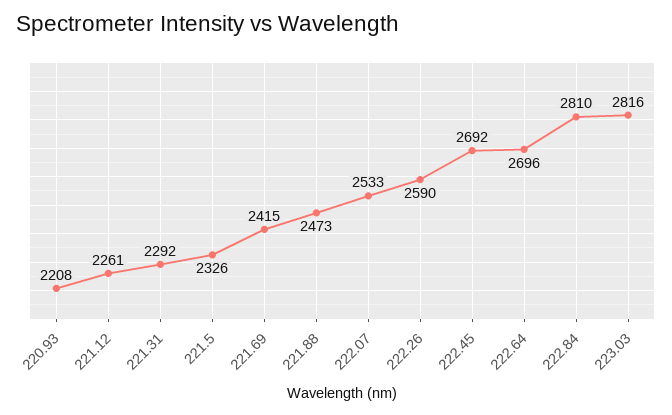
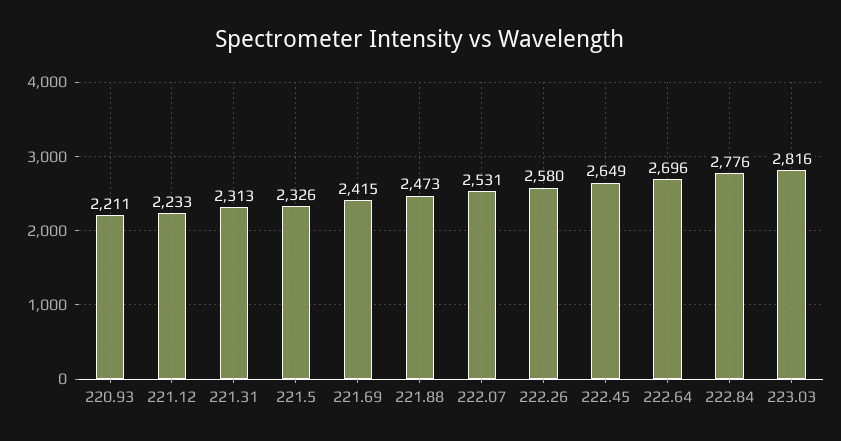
  {
-   "220.93": 2208,
+   "220.93": 2211,
-   "221.12": 2261,
+   "221.12": 2233,
-   "221.31": 2292,
+   "221.31": 2313,
    "221.5": 2326,
    "221.69": 2415,
    "221.88": 2473,
-   "222.07": 2533,
+   "222.07": 2531,
-   "222.26": 2590,
+   "222.26": 2580,
-   "222.45": 2692,
+   "222.45": 2649,
    "222.64": 2696,
-   "222.84": 2810,
+   "222.84": 2776,
    "223.03": 2816
  }

